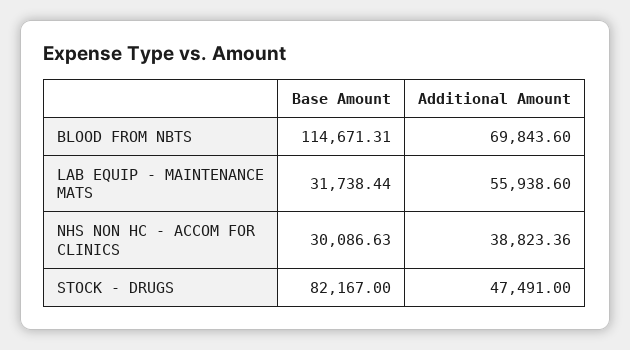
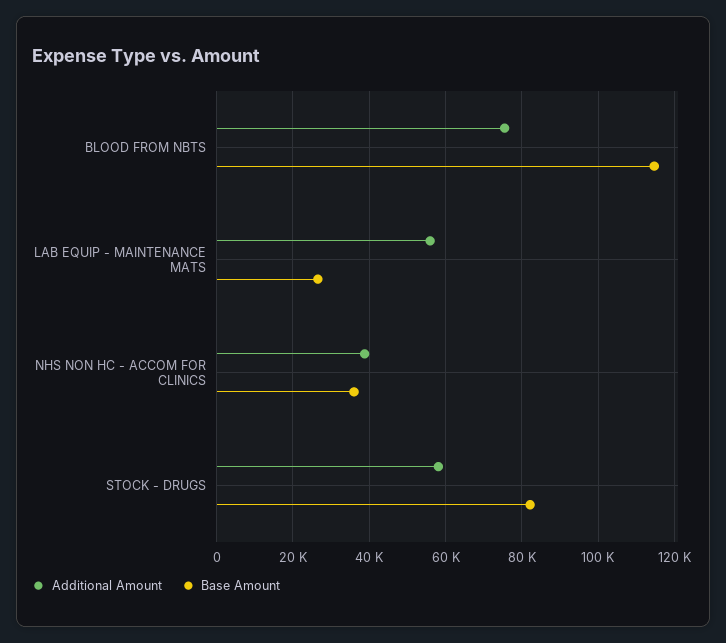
  {
    "Base Amount": {
      "BLOOD FROM NBTS": 114671.31,
-     "LAB EQUIP - MAINTENANCE MATS": 31738.44,
+     "LAB EQUIP - MAINTENANCE MATS": 26000,
-     "NHS NON HC - ACCOM FOR CLINICS": 30086.63,
+     "NHS NON HC - ACCOM FOR CLINICS": 36000,
      "STOCK - DRUGS": 82167
    },
    "Additional Amount": {
-     "BLOOD FROM NBTS": 69843.6,
+     "BLOOD FROM NBTS": 76000,
      "LAB EQUIP - MAINTENANCE MATS": 55938.6,
      "NHS NON HC - ACCOM FOR CLINICS": 38823.36,
-     "STOCK - DRUGS": 47491
+     "STOCK - DRUGS": 58000
    }
  }

